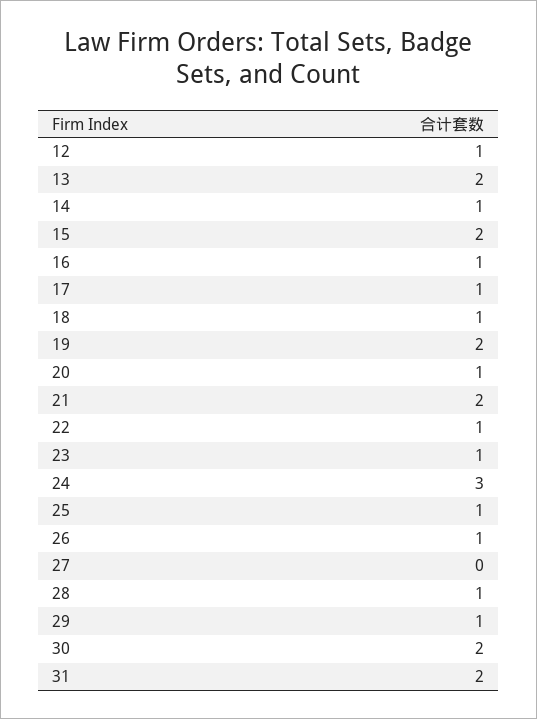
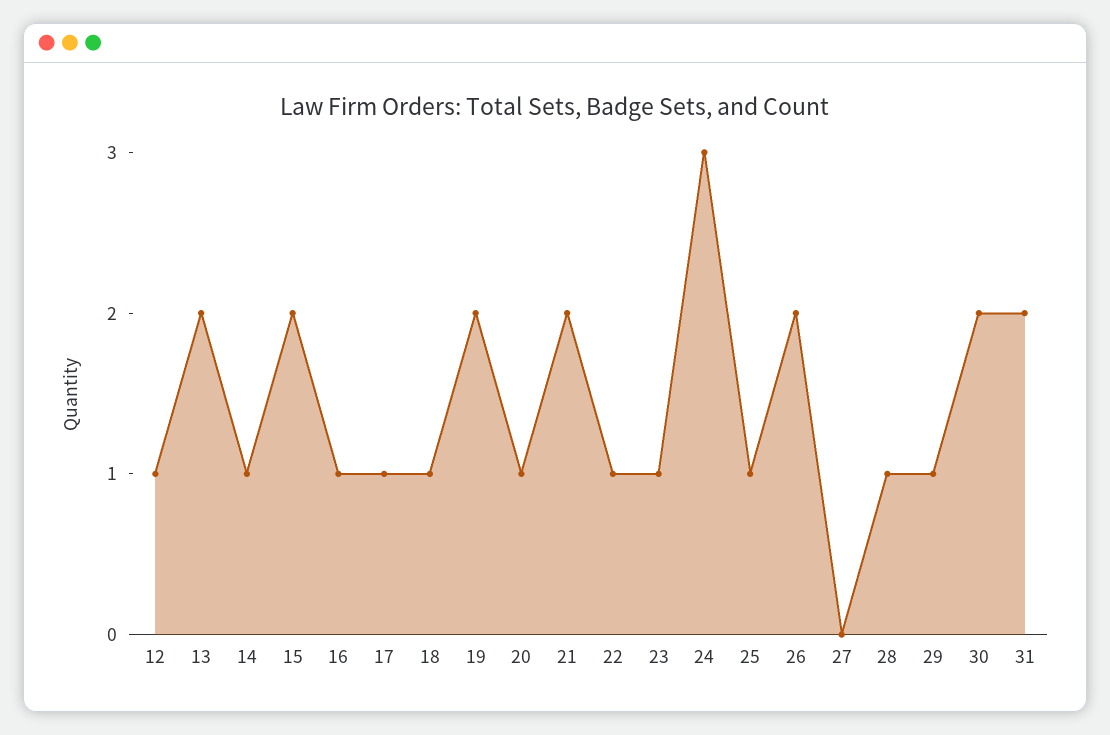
  {
    "12": 1,
    "13": 2,
    "14": 1,
    "15": 2,
    "16": 1,
    "17": 1,
    "18": 1,
    "19": 2,
    "20": 1,
    "21": 2,
    "22": 1,
    "23": 1,
    "24": 3,
    "25": 1,
-   "26": 1,
+   "26": 2,
    "27": 0,
    "28": 1,
    "29": 1,
    "30": 2,
    "31": 2
  }

